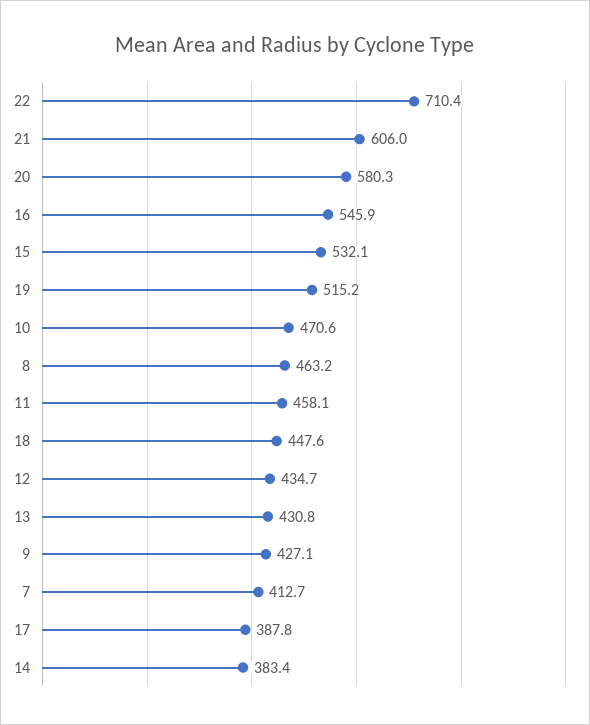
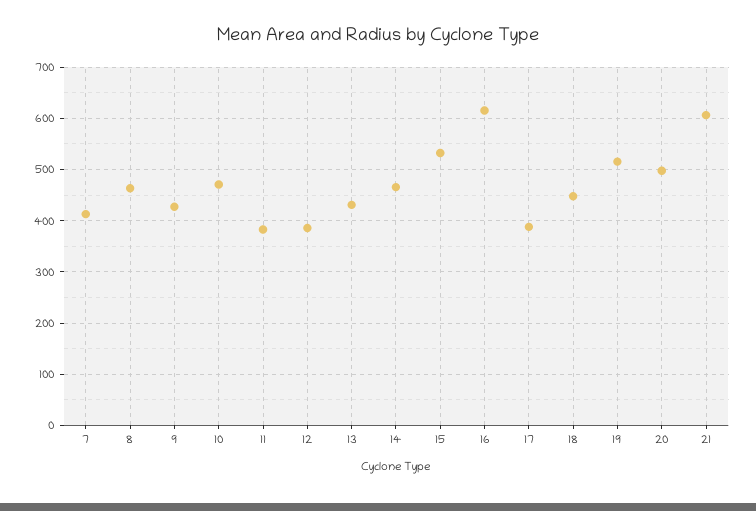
  {
-   "22": 710.4,
    "21": 606,
-   "20": 580.3,
+   "20": 500,
-   "16": 545.9,
+   "16": 620,
    "15": 532.1,
    "19": 515.2,
    "10": 470.6,
    "8": 463.2,
-   "11": 458.1,
+   "11": 380,
    "18": 447.6,
-   "12": 434.7,
+   "12": 380,
    "13": 430.8,
    "9": 427.1,
    "7": 412.7,
    "17": 387.8,
-   "14": 383.4
+   "14": 460
  }

